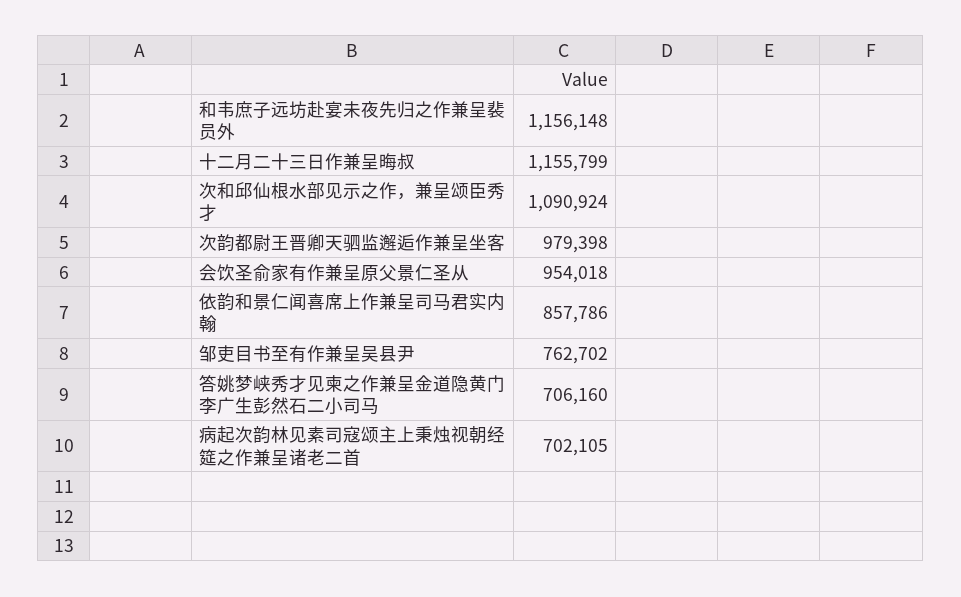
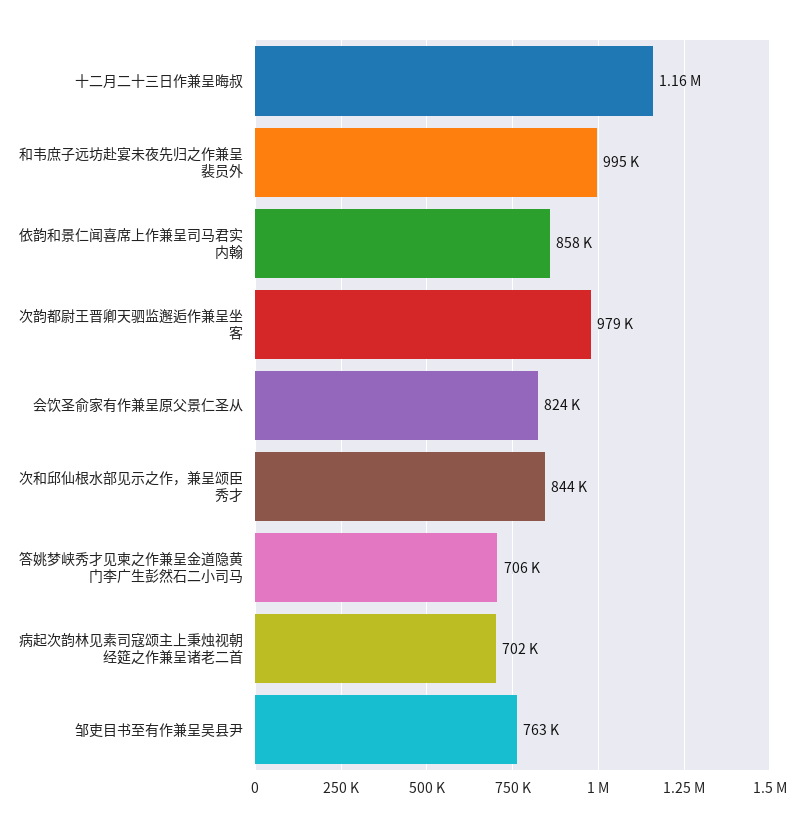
  {
-   "和韦庶子远坊赴宴未夜先归之作兼呈裴员外": 1156148,
+   "和韦庶子远坊赴宴未夜先归之作兼呈裴员外": 995000,
    "十二月二十三日作兼呈晦叔": 1155799,
-   "次和邱仙根水部见示之作，兼呈颂臣秀才": 1090924,
+   "次和邱仙根水部见示之作，兼呈颂臣秀才": 844000,
    "次韵都尉王晋卿天驷监邂逅作兼呈坐客": 979398,
-   "会饮圣俞家有作兼呈原父景仁圣从": 954018,
+   "会饮圣俞家有作兼呈原父景仁圣从": 824000,
    "依韵和景仁闻喜席上作兼呈司马君实内翰": 857786,
    "邹吏目书至有作兼呈吴县尹": 762702,
    "答姚梦峡秀才见柬之作兼呈金道隐黄门李广生彭然石二小司马": 706160,
    "病起次韵林见素司寇颂主上秉烛视朝经筵之作兼呈诸老二首": 702105
  }

